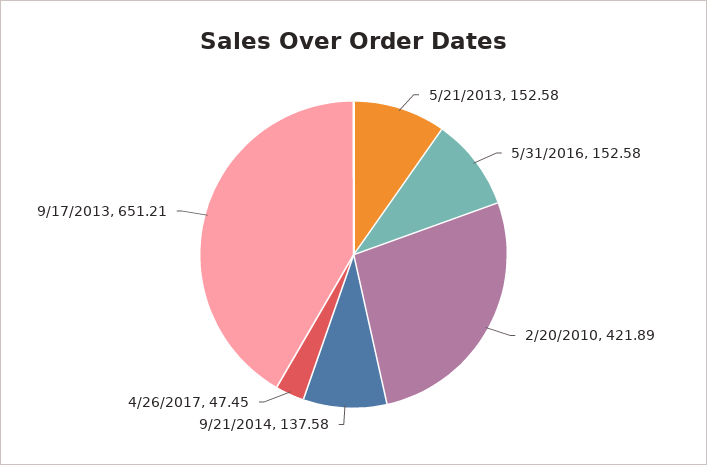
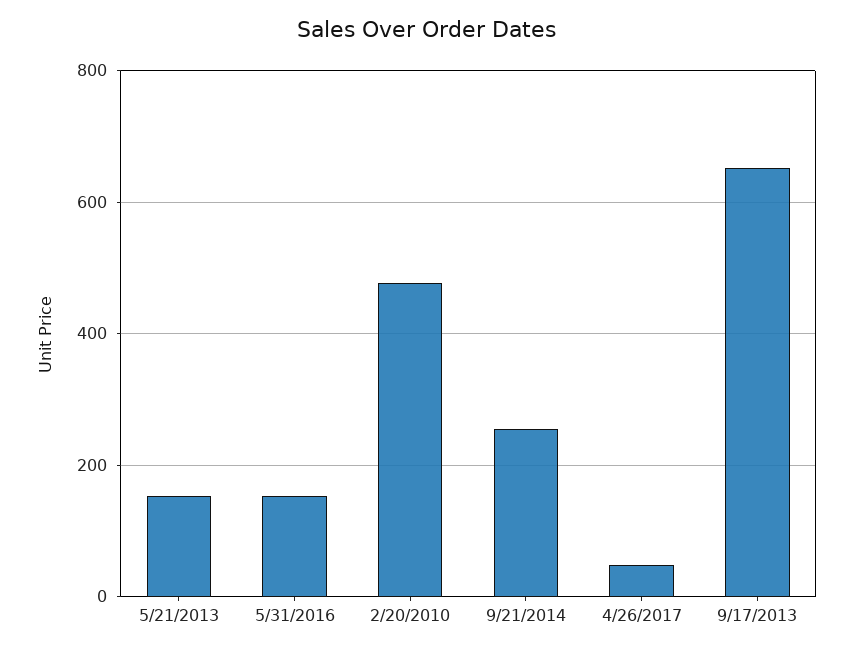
  {
    "5/21/2013": 152.58,
    "5/31/2016": 152.58,
-   "2/20/2010": 421.89,
+   "2/20/2010": 480,
-   "9/21/2014": 137.58,
+   "9/21/2014": 260,
    "4/26/2017": 47.45,
    "9/17/2013": 651.21
  }

